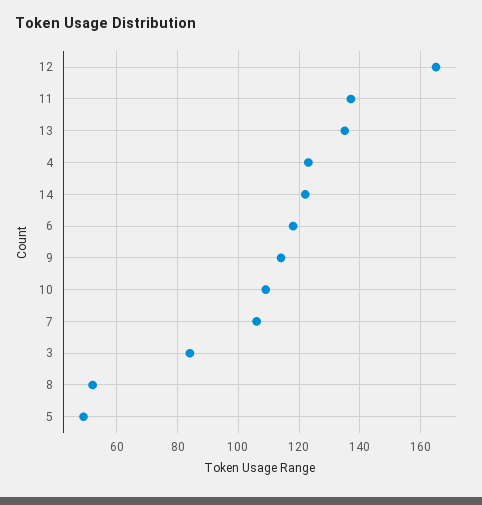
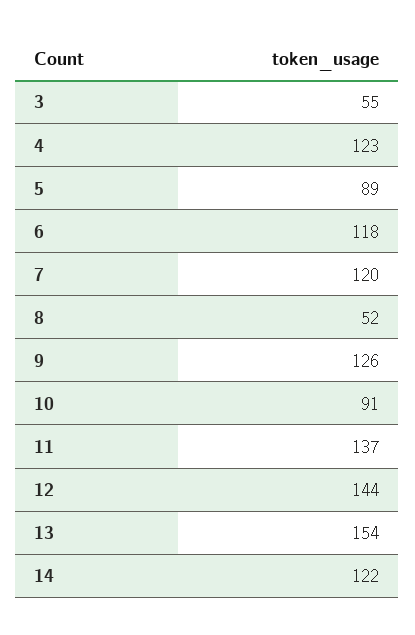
  {
-   "12": 165,
+   "12": 144,
    "11": 137,
-   "13": 135,
+   "13": 154,
    "4": 123,
    "14": 122,
    "6": 118,
-   "9": 115,
+   "9": 126,
-   "10": 110,
+   "10": 91,
-   "7": 105,
+   "7": 120,
-   "3": 85,
+   "3": 55,
    "8": 52,
-   "5": 50
+   "5": 89
  }

